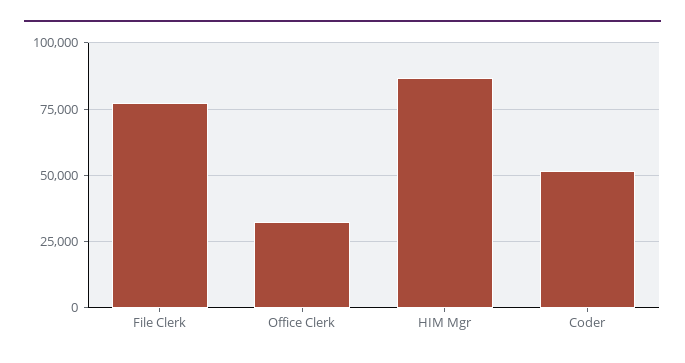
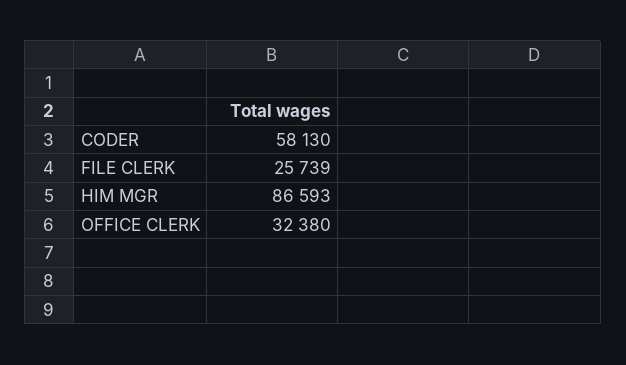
  {
-   "File Clerk": 77500,
+   "File Clerk": 25739,
    "Office Clerk": 32380,
    "HIM Mgr": 86593,
-   "Coder": 52500
+   "Coder": 58130
  }

